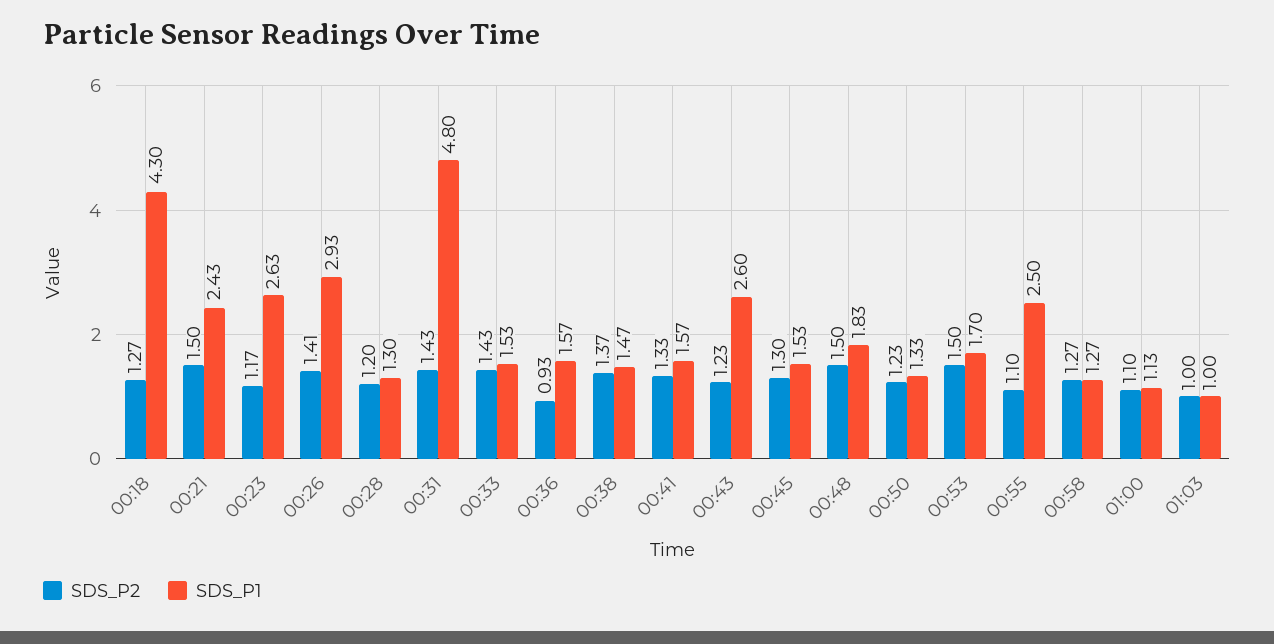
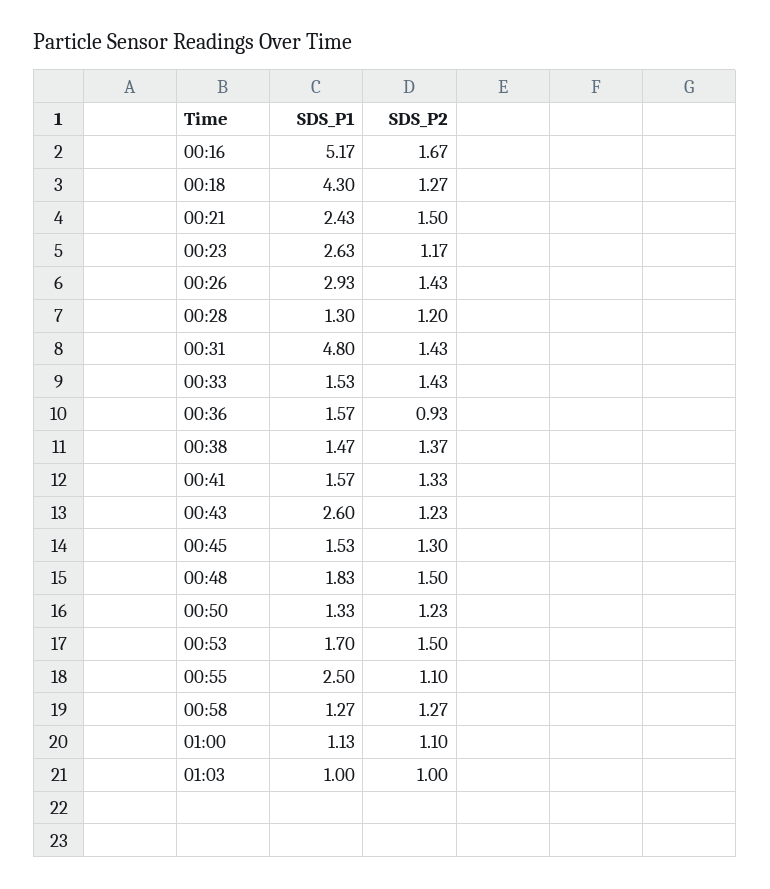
  {
    "SDS_P2": {
      "00:18": 1.27,
      "00:21": 1.5,
      "00:23": 1.17,
-     "00:26": 1.41,
+     "00:26": 1.43,
      "00:28": 1.2,
      "00:31": 1.43,
      "00:33": 1.43,
      "00:36": 0.93,
      "00:38": 1.37,
      "00:41": 1.33,
      "00:43": 1.23,
      "00:45": 1.3,
      "00:48": 1.5,
      "00:50": 1.23,
      "00:53": 1.5,
      "00:55": 1.1,
      "00:58": 1.27,
      "01:00": 1.1,
-     "01:03": 1
+     "01:03": 1,
+     "00:16": 1.67
    },
    "SDS_P1": {
      "00:18": 4.3,
      "00:21": 2.43,
      "00:23": 2.63,
      "00:26": 2.93,
      "00:28": 1.3,
      "00:31": 4.8,
      "00:33": 1.53,
      "00:36": 1.57,
      "00:38": 1.47,
      "00:41": 1.57,
      "00:43": 2.6,
      "00:45": 1.53,
      "00:48": 1.83,
      "00:50": 1.33,
      "00:53": 1.7,
      "00:55": 2.5,
      "00:58": 1.27,
      "01:00": 1.13,
-     "01:03": 1
+     "01:03": 1,
+     "00:16": 5.17
    }
  }

